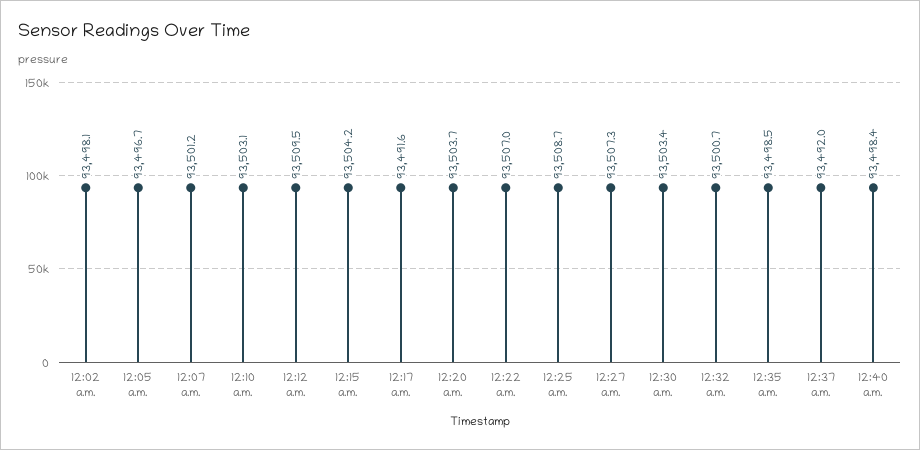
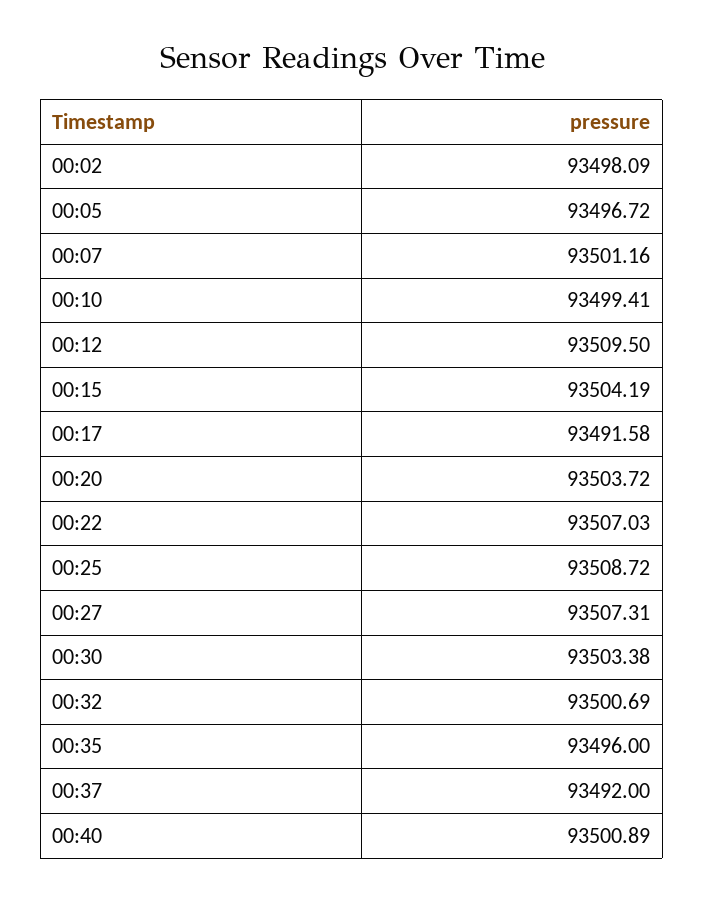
  {
    "12:02 a.m.": 93498.09,
    "12:05 a.m.": 93496.72,
    "12:07 a.m.": 93501.16,
-   "12:10 a.m.": 93503.1,
+   "12:10 a.m.": 93499.41,
    "12:12 a.m.": 93509.5,
    "12:15 a.m.": 93504.19,
    "12:17 a.m.": 93491.58,
    "12:20 a.m.": 93503.72,
    "12:22 a.m.": 93507.03,
    "12:25 a.m.": 93508.72,
    "12:27 a.m.": 93507.31,
    "12:30 a.m.": 93503.38,
    "12:32 a.m.": 93500.69,
-   "12:35 a.m.": 93498.5,
+   "12:35 a.m.": 93496,
    "12:37 a.m.": 93492,
-   "12:40 a.m.": 93498.4
+   "12:40 a.m.": 93500.89
  }

